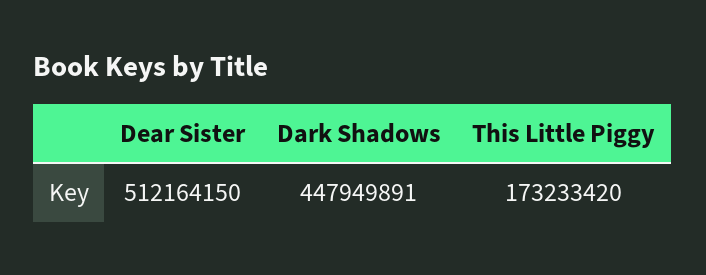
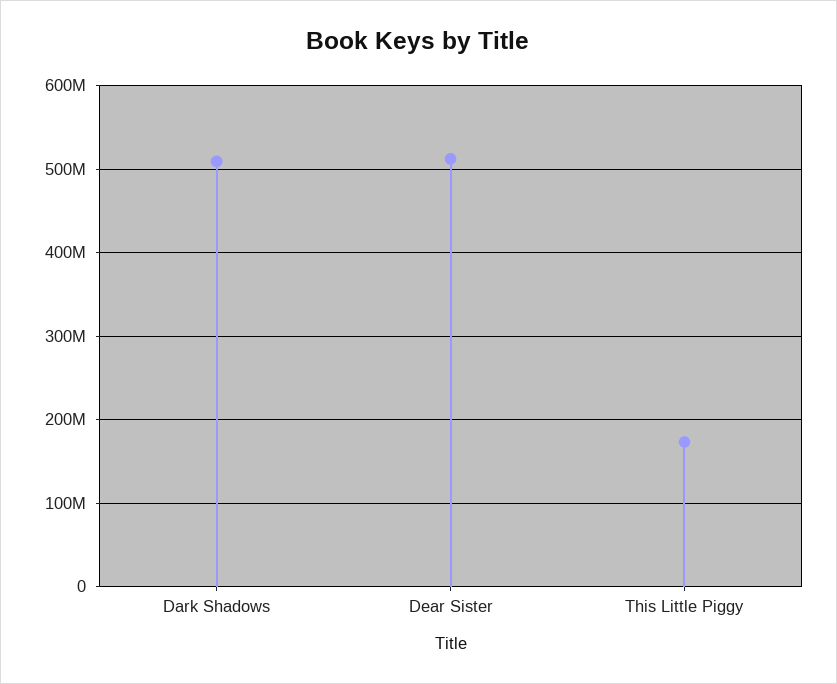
  {
    "Dear Sister": 512164150,
-   "Dark Shadows": 447949891,
+   "Dark Shadows": 510000000,
    "This Little Piggy": 173233420
  }

